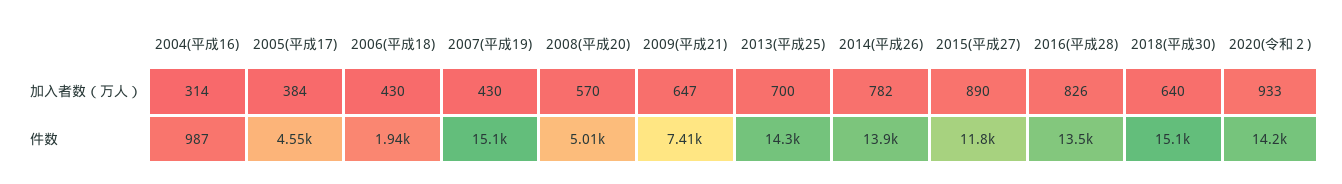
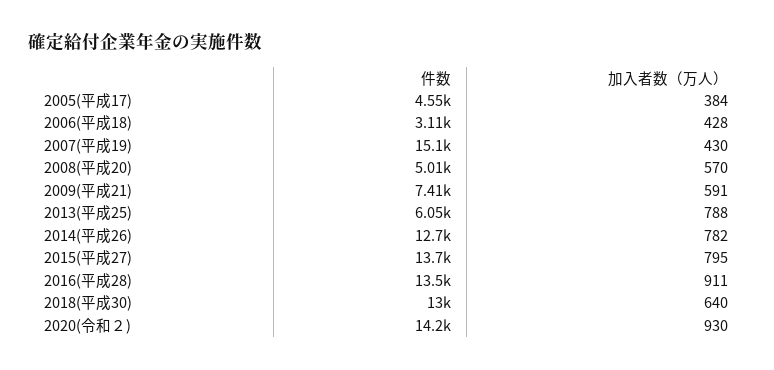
  {
-   "2004(平成16)": {
-     "加入者数（万人）": 314,
-     "件数": 987
-   },
    "2005(平成17)": {
      "加入者数（万人）": 384,
      "件数": 4550
    },
    "2006(平成18)": {
-     "加入者数（万人）": 430,
+     "加入者数（万人）": 428,
-     "件数": 1940
+     "件数": 3110
    },
    "2007(平成19)": {
      "加入者数（万人）": 430,
      "件数": 15100
    },
    "2008(平成20)": {
      "加入者数（万人）": 570,
      "件数": 5010
    },
    "2009(平成21)": {
-     "加入者数（万人）": 647,
+     "加入者数（万人）": 591,
      "件数": 7410
    },
    "2013(平成25)": {
-     "加入者数（万人）": 700,
+     "加入者数（万人）": 788,
-     "件数": 14300
+     "件数": 6050
    },
    "2014(平成26)": {
      "加入者数（万人）": 782,
-     "件数": 13900
+     "件数": 12700
    },
    "2015(平成27)": {
-     "加入者数（万人）": 890,
+     "加入者数（万人）": 795,
-     "件数": 11800
+     "件数": 13700
    },
    "2016(平成28)": {
-     "加入者数（万人）": 826,
+     "加入者数（万人）": 911,
      "件数": 13500
    },
    "2018(平成30)": {
      "加入者数（万人）": 640,
-     "件数": 15100
+     "件数": 13000
    },
    "2020(令和２)": {
-     "加入者数（万人）": 933,
+     "加入者数（万人）": 930,
      "件数": 14200
    }
  }

